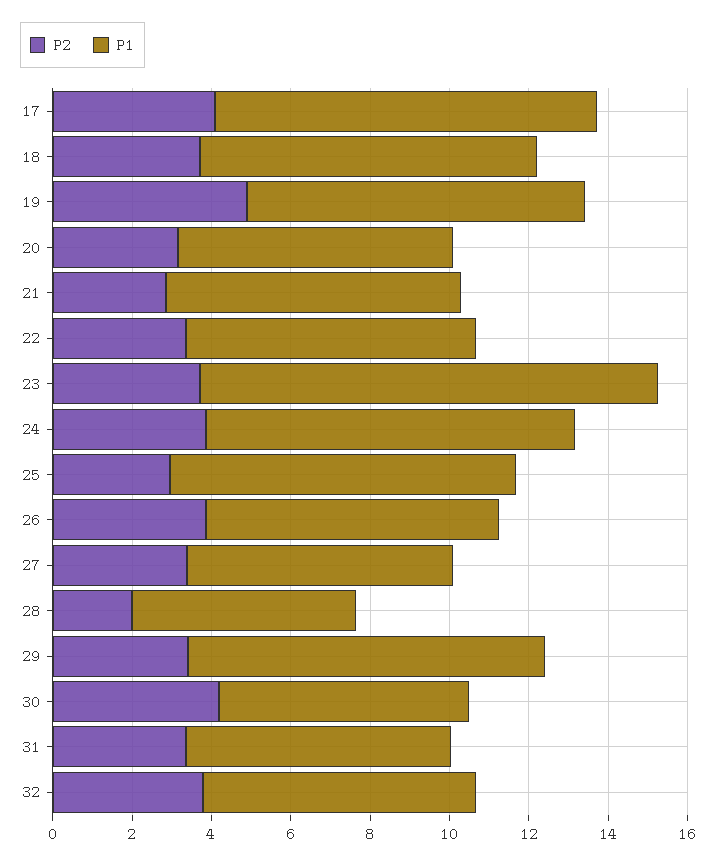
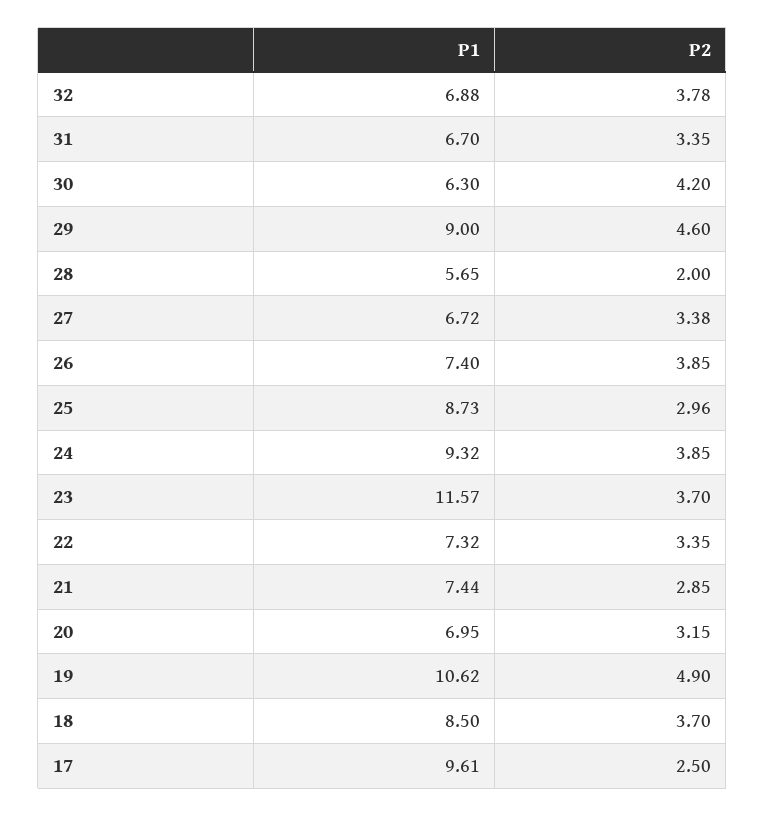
  {
    "P2": {
-     "17": 4,
+     "17": 2.5,
      "18": 3.7,
      "19": 4.9,
      "20": 3.15,
      "21": 2.85,
      "22": 3.35,
      "23": 3.7,
      "24": 3.85,
      "25": 2.96,
      "26": 3.85,
      "27": 3.38,
      "28": 2,
-     "29": 3.5,
+     "29": 4.6,
      "30": 4.2,
      "31": 3.35,
      "32": 3.78
    },
    "P1": {
      "17": 9.61,
      "18": 8.5,
-     "19": 8.5,
+     "19": 10.62,
      "20": 6.95,
      "21": 7.44,
      "22": 7.32,
      "23": 11.57,
      "24": 9.32,
      "25": 8.73,
      "26": 7.4,
      "27": 6.72,
      "28": 5.65,
      "29": 9,
      "30": 6.3,
      "31": 6.7,
      "32": 6.88
    }
  }

